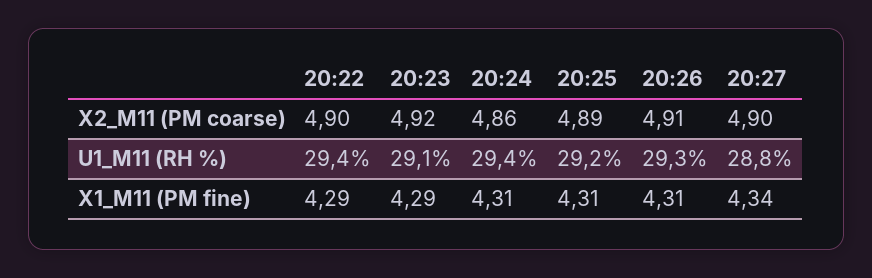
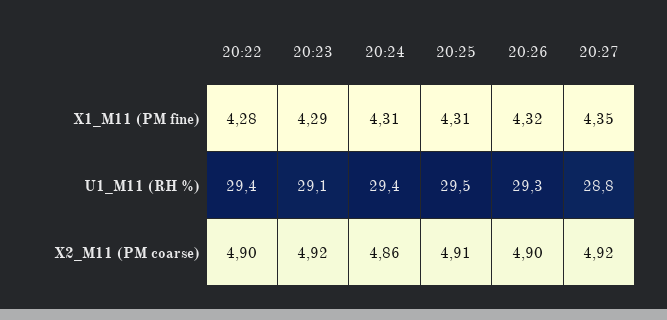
  {
    "20:22": {
      "X2_M11 (PM coarse)": 4.9,
      "U1_M11 (RH %)": 29.4,
-     "X1_M11 (PM fine)": 4.29
+     "X1_M11 (PM fine)": 4.28
    },
    "20:23": {
      "X2_M11 (PM coarse)": 4.92,
      "U1_M11 (RH %)": 29.1,
      "X1_M11 (PM fine)": 4.29
    },
    "20:24": {
      "X2_M11 (PM coarse)": 4.86,
      "U1_M11 (RH %)": 29.4,
      "X1_M11 (PM fine)": 4.31
    },
    "20:25": {
-     "X2_M11 (PM coarse)": 4.89,
+     "X2_M11 (PM coarse)": 4.91,
-     "U1_M11 (RH %)": 29.2,
+     "U1_M11 (RH %)": 29.5,
      "X1_M11 (PM fine)": 4.31
    },
    "20:26": {
-     "X2_M11 (PM coarse)": 4.91,
+     "X2_M11 (PM coarse)": 4.9,
      "U1_M11 (RH %)": 29.3,
-     "X1_M11 (PM fine)": 4.31
+     "X1_M11 (PM fine)": 4.32
    },
    "20:27": {
-     "X2_M11 (PM coarse)": 4.9,
+     "X2_M11 (PM coarse)": 4.92,
      "U1_M11 (RH %)": 28.8,
-     "X1_M11 (PM fine)": 4.34
+     "X1_M11 (PM fine)": 4.35
    }
  }

